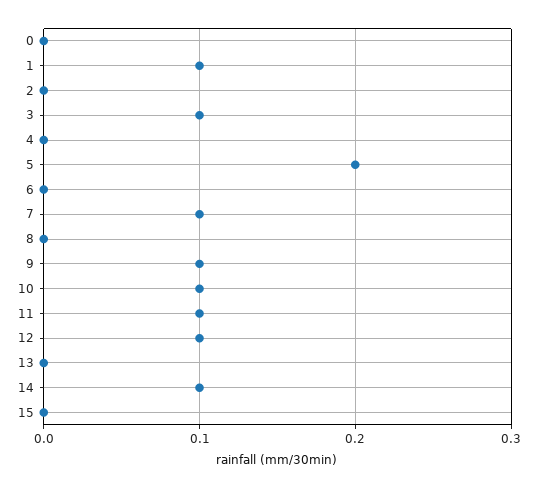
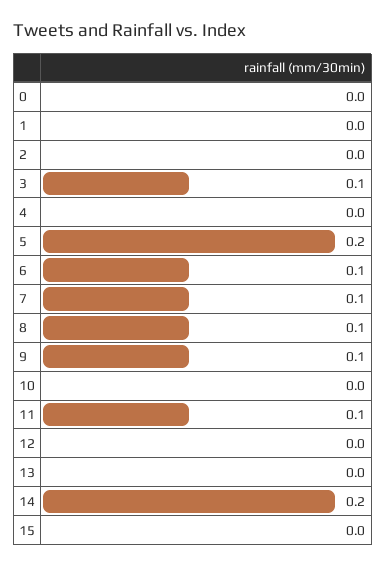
  {
    "0": 0,
-   "1": 0.1,
+   "1": 0,
    "2": 0,
    "3": 0.1,
    "4": 0,
    "5": 0.2,
-   "6": 0,
+   "6": 0.1,
    "7": 0.1,
-   "8": 0,
+   "8": 0.1,
    "9": 0.1,
-   "10": 0.1,
+   "10": 0,
    "11": 0.1,
-   "12": 0.1,
+   "12": 0,
    "13": 0,
-   "14": 0.1,
+   "14": 0.2,
    "15": 0
  }

